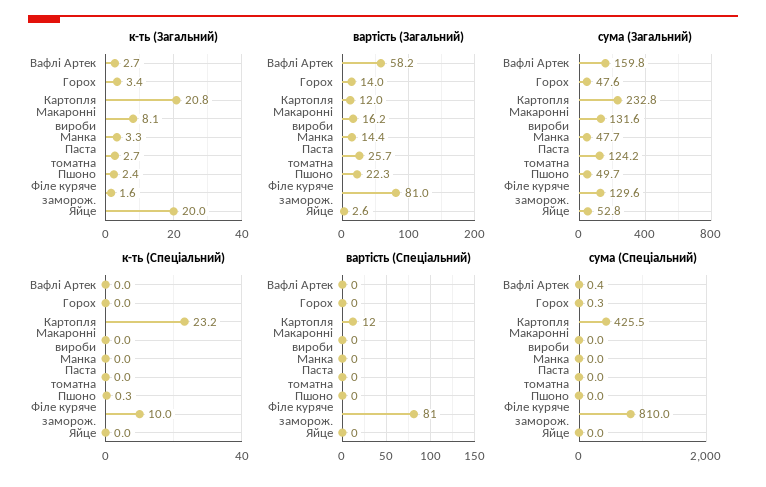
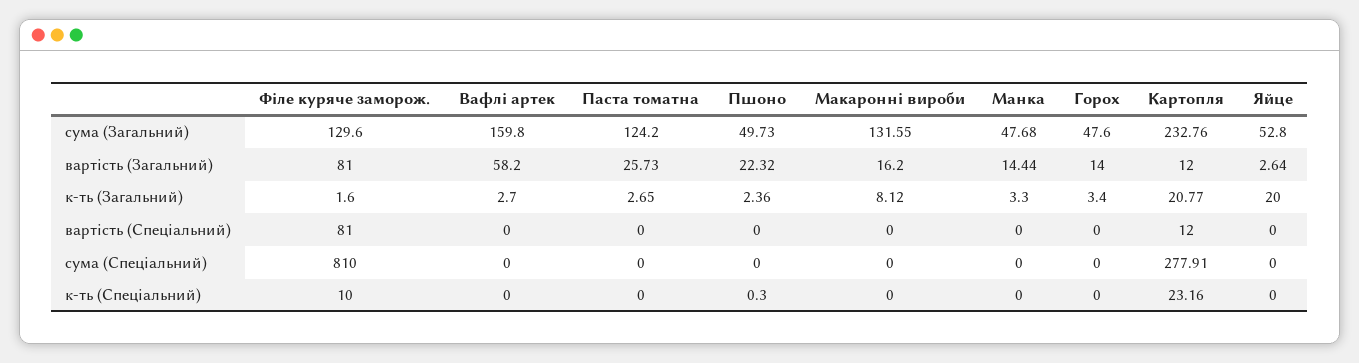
  {
    "к-ть (Загальний)": {
      "Вафлі Артек": 2.7,
      "Горох": 3.4,
      "Картопля": 20.77,
      "Макаронні вироби": 8.12,
      "Манка": 3.3,
      "Паста томатна": 2.65,
      "Пшоно": 2.36,
      "Філе куряче заморож.": 1.6,
      "Яйце": 20
    },
    "вартість (Загальний)": {
      "Вафлі Артек": 58.2,
      "Горох": 14,
      "Картопля": 12,
      "Макаронні вироби": 16.2,
      "Манка": 14.44,
      "Паста томатна": 25.73,
      "Пшоно": 22.32,
      "Філе куряче заморож.": 81,
      "Яйце": 2.64
    },
    "сума (Загальний)": {
      "Вафлі Артек": 159.8,
      "Горох": 47.6,
      "Картопля": 232.76,
      "Макаронні вироби": 131.55,
      "Манка": 47.68,
      "Паста томатна": 124.2,
      "Пшоно": 49.73,
      "Філе куряче заморож.": 129.6,
      "Яйце": 52.8
    },
    "к-ть (Спеціальний)": {
      "Вафлі Артек": 0,
      "Горох": 0,
      "Картопля": 23.16,
      "Макаронні вироби": 0,
      "Манка": 0,
      "Паста томатна": 0,
      "Пшоно": 0.3,
      "Філе куряче заморож.": 10,
      "Яйце": 0
    },
    "вартість (Спеціальний)": {
      "Вафлі Артек": 0,
      "Горох": 0,
      "Картопля": 12,
      "Макаронні вироби": 0,
      "Манка": 0,
      "Паста томатна": 0,
      "Пшоно": 0,
      "Філе куряче заморож.": 81,
      "Яйце": 0
    },
    "сума (Спеціальний)": {
-     "Вафлі Артек": 0.4,
+     "Вафлі Артек": 0,
-     "Горох": 0.3,
+     "Горох": 0,
-     "Картопля": 425.5,
+     "Картопля": 277.91,
      "Макаронні вироби": 0,
      "Манка": 0,
      "Паста томатна": 0,
      "Пшоно": 0,
      "Філе куряче заморож.": 810,
      "Яйце": 0
    }
  }

